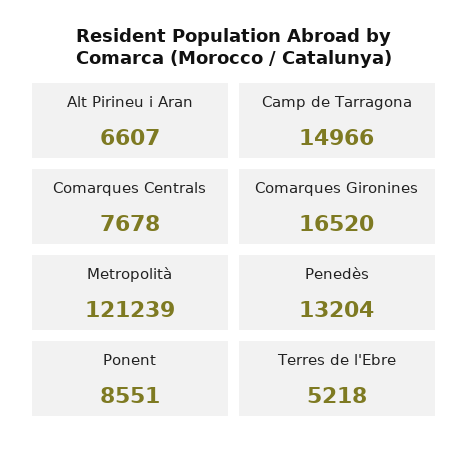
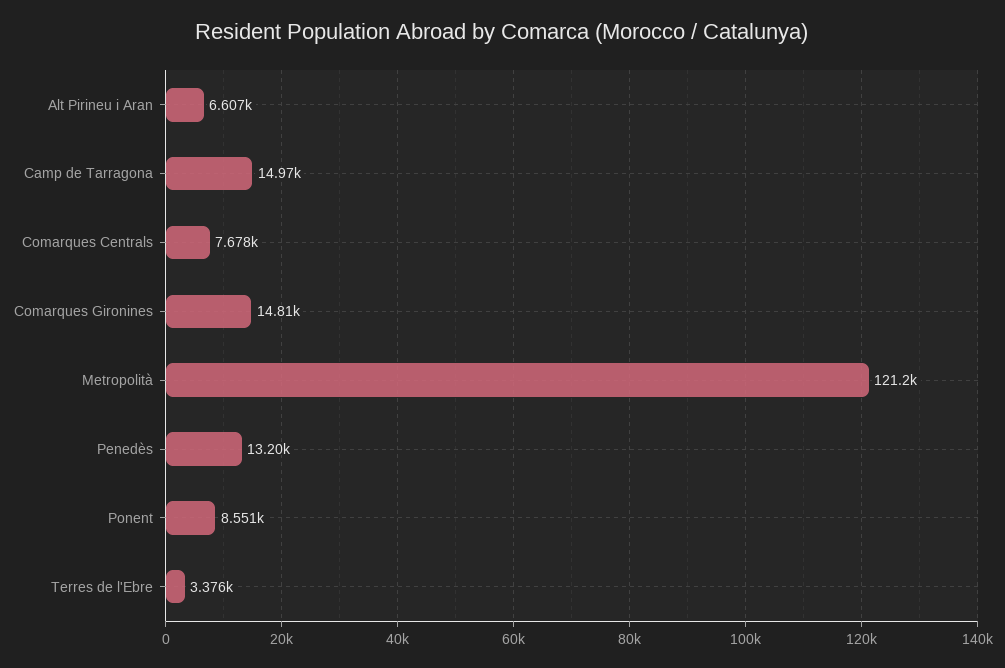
  {
    "Alt Pirineu i Aran": 6607,
    "Camp de Tarragona": 14966,
    "Comarques Centrals": 7678,
-   "Comarques Gironines": 16520,
+   "Comarques Gironines": 14810,
    "Metropolità": 121239,
    "Penedès": 13204,
    "Ponent": 8551,
-   "Terres de l'Ebre": 5218
+   "Terres de l'Ebre": 3376
  }

